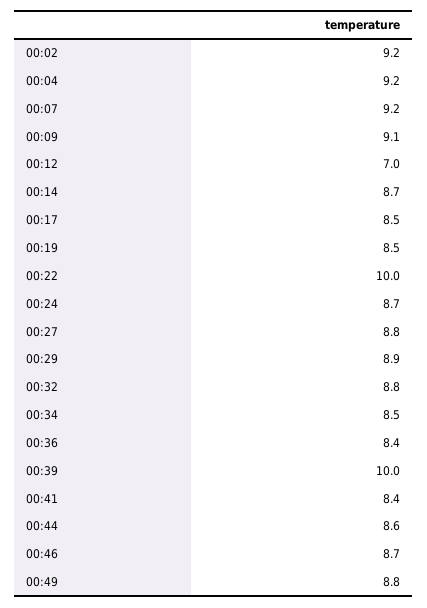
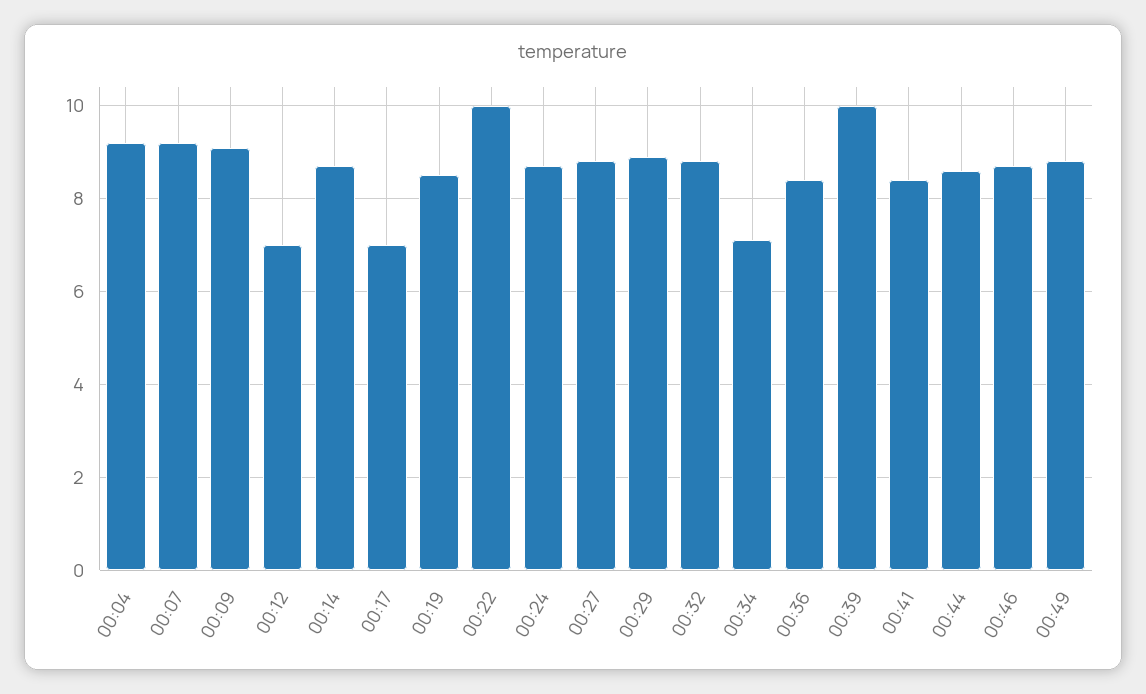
  {
-   "00:02": 9.2,
    "00:04": 9.2,
    "00:07": 9.2,
    "00:09": 9.1,
    "00:12": 7,
    "00:14": 8.7,
-   "00:17": 8.5,
+   "00:17": 7,
    "00:19": 8.5,
    "00:22": 10,
    "00:24": 8.7,
    "00:27": 8.8,
    "00:29": 8.9,
    "00:32": 8.8,
-   "00:34": 8.5,
+   "00:34": 7,
    "00:36": 8.4,
    "00:39": 10,
    "00:41": 8.4,
    "00:44": 8.6,
    "00:46": 8.7,
    "00:49": 8.8
  }

